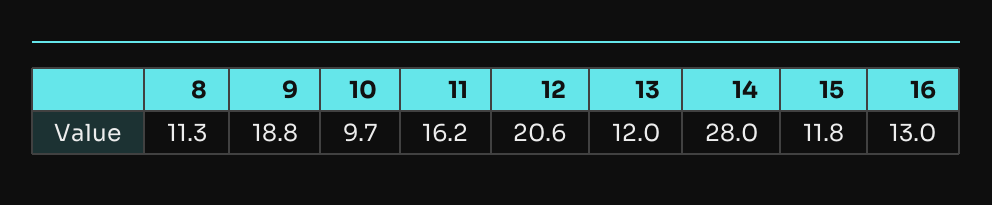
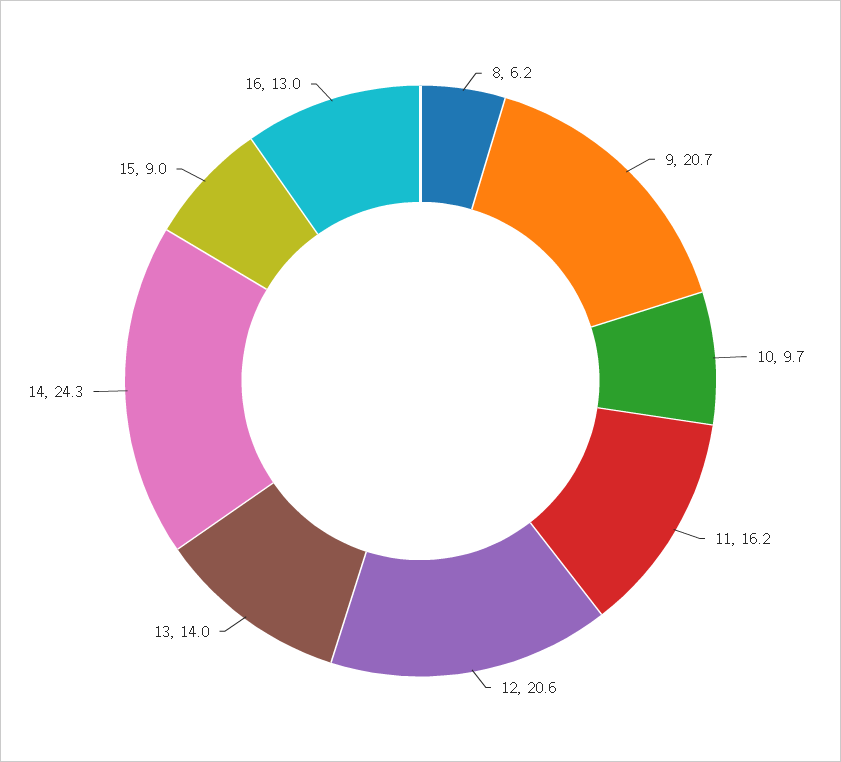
  {
-   "8": 11.3,
+   "8": 6.2,
-   "9": 18.8,
+   "9": 20.7,
    "10": 9.7,
    "11": 16.2,
    "12": 20.6,
-   "13": 12,
+   "13": 14,
-   "14": 28,
+   "14": 24.3,
-   "15": 11.8,
+   "15": 9,
    "16": 13
  }

